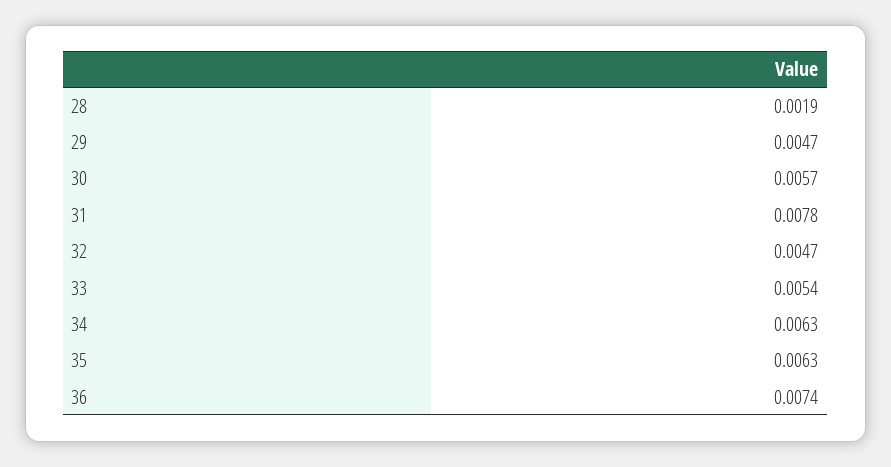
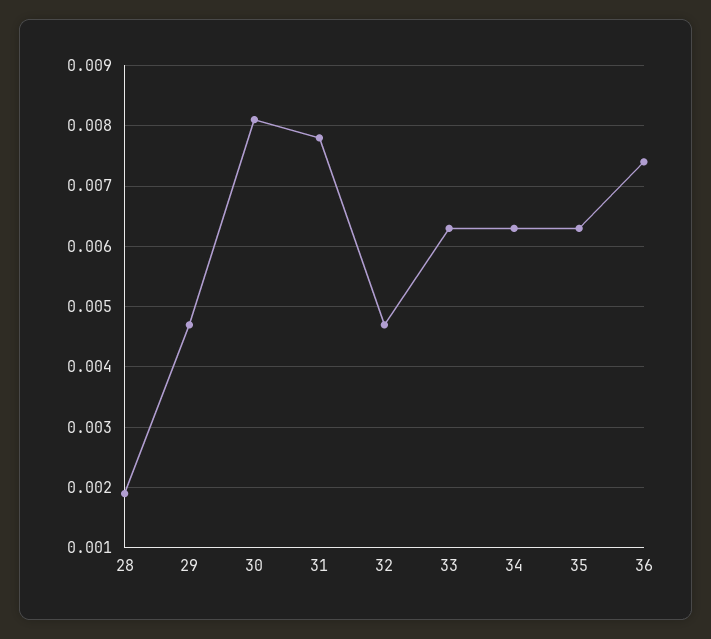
  {
    "28": 0.0019,
    "29": 0.0047,
-   "30": 0.0057,
+   "30": 0.0081,
    "31": 0.0078,
    "32": 0.0047,
-   "33": 0.0054,
+   "33": 0.0063,
    "34": 0.0063,
    "35": 0.0063,
    "36": 0.0074
  }

